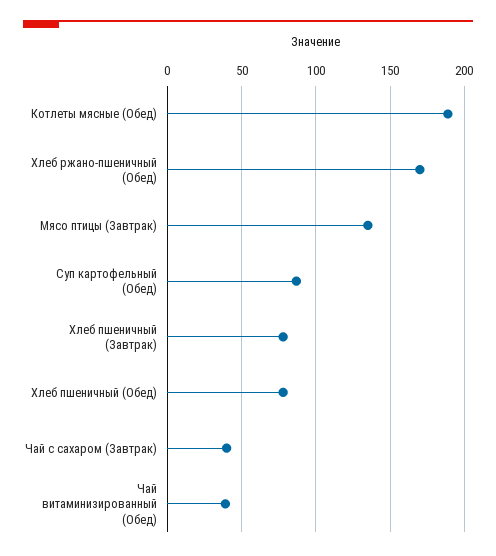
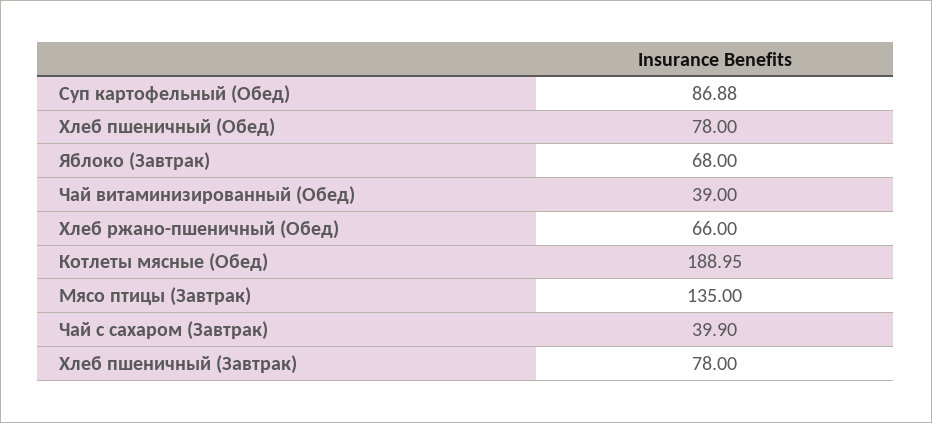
  {
    "Котлеты мясные (Обед)": 188.95,
-   "Хлеб ржано-пшеничный (Обед)": 170,
+   "Хлеб ржано-пшеничный (Обед)": 66,
    "Мясо птицы (Завтрак)": 135,
    "Суп картофельный (Обед)": 86.88,
    "Хлеб пшеничный (Завтрак)": 78,
    "Хлеб пшеничный (Обед)": 78,
    "Чай с сахаром (Завтрак)": 39.9,
-   "Чай витаминизированный (Обед)": 39
+   "Чай витаминизированный (Обед)": 39,
+   "Яблоко (Завтрак)": 68
  }

